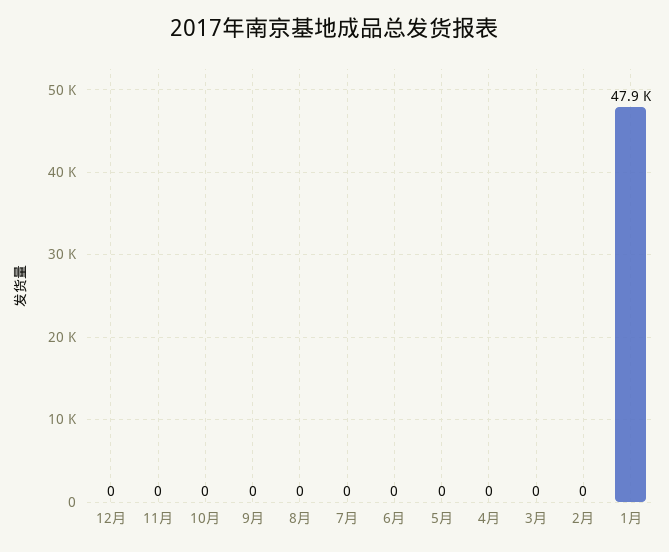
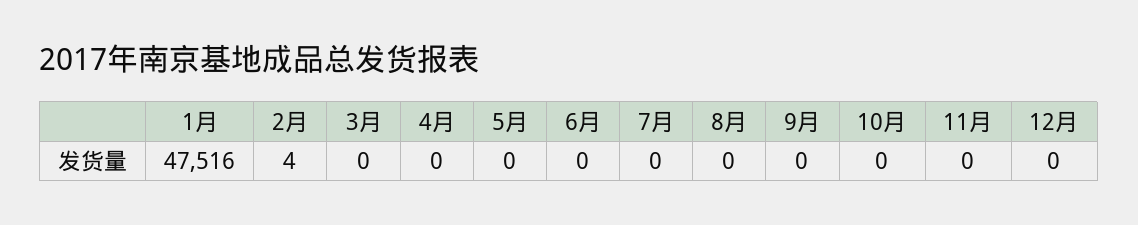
  {
    "12月": 0,
    "11月": 0,
    "10月": 0,
    "9月": 0,
    "8月": 0,
    "7月": 0,
    "6月": 0,
    "5月": 0,
    "4月": 0,
    "3月": 0,
-   "2月": 0,
+   "2月": 4,
-   "1月": 47900
+   "1月": 47516
  }

